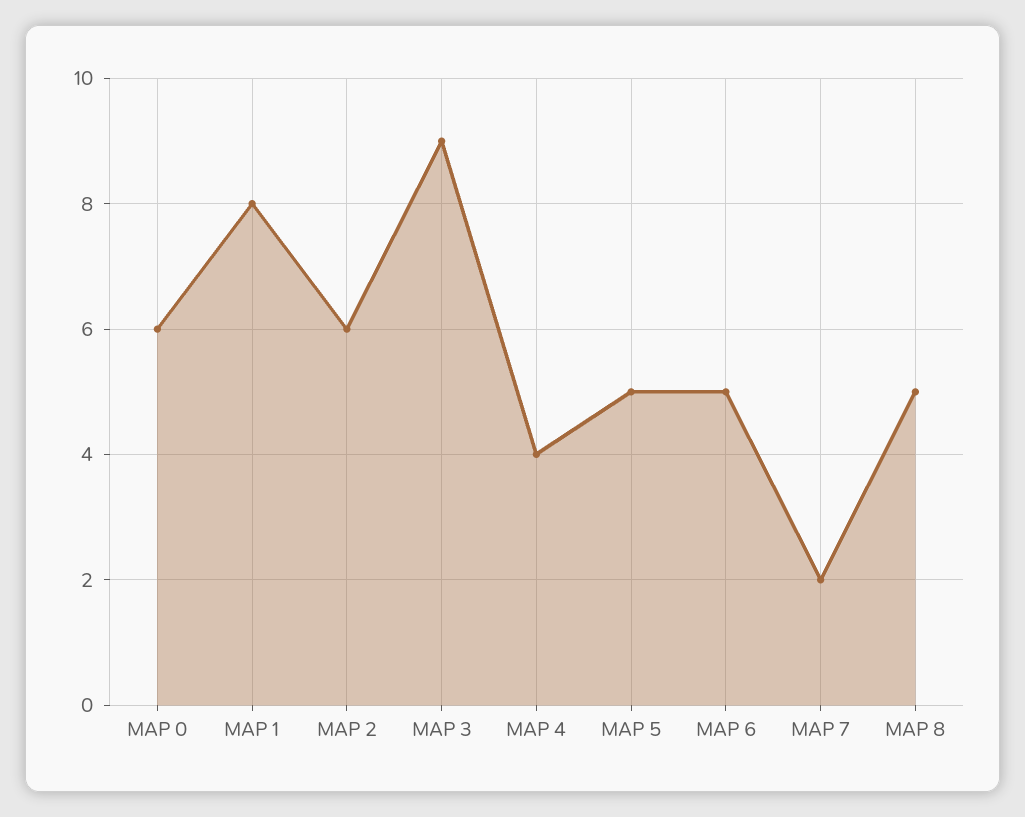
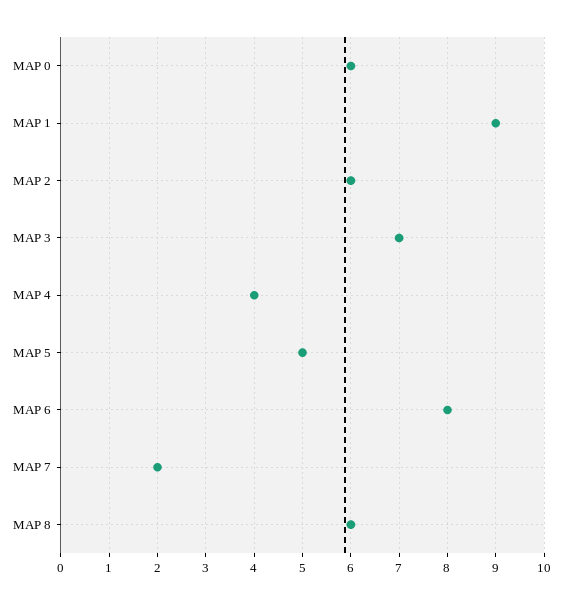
  {
    "MAP 0": 6,
-   "MAP 1": 8,
+   "MAP 1": 9,
    "MAP 2": 6,
-   "MAP 3": 9,
+   "MAP 3": 7,
    "MAP 4": 4,
    "MAP 5": 5,
-   "MAP 6": 5,
+   "MAP 6": 8,
    "MAP 7": 2,
-   "MAP 8": 5
+   "MAP 8": 6
  }

